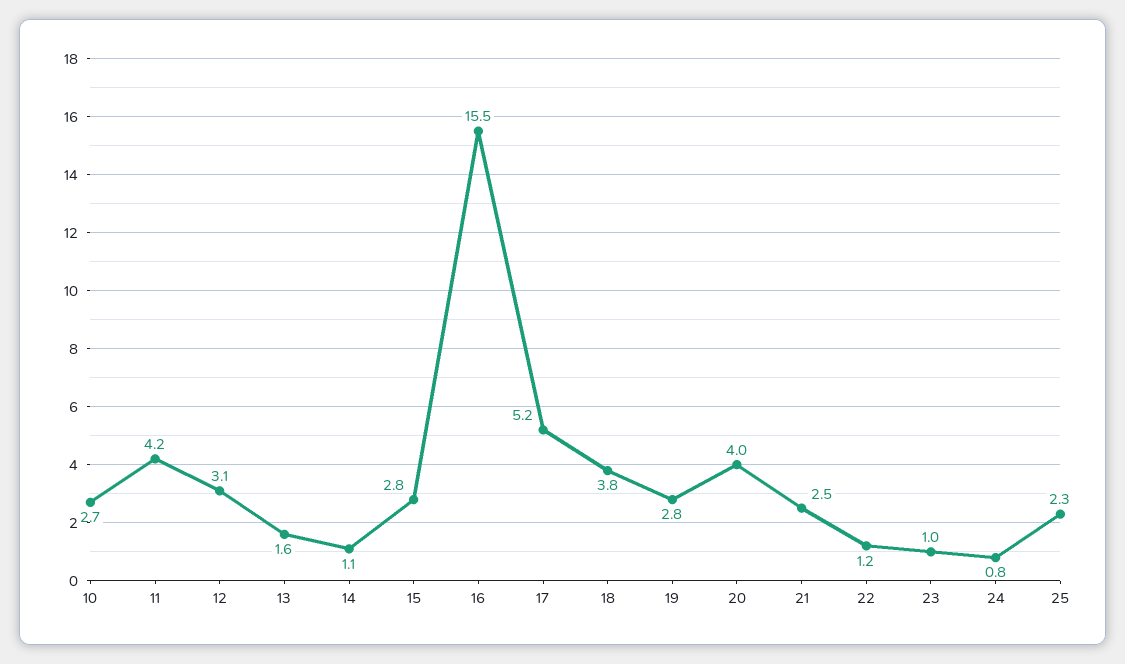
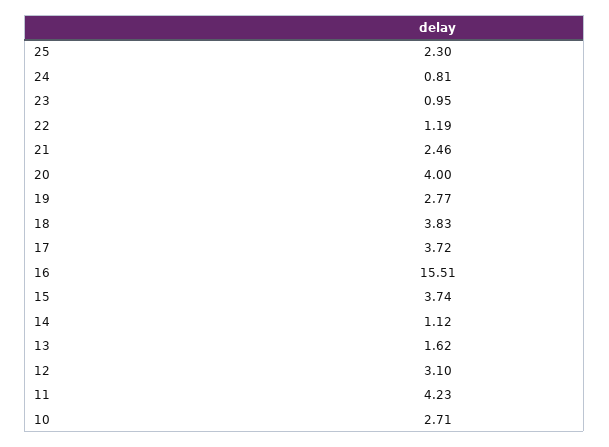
  {
    "10": 2.71,
    "11": 4.23,
    "12": 3.1,
    "13": 1.62,
    "14": 1.12,
-   "15": 2.8,
+   "15": 3.74,
    "16": 15.51,
-   "17": 5.2,
+   "17": 3.72,
    "18": 3.83,
    "19": 2.77,
    "20": 4,
    "21": 2.46,
    "22": 1.19,
    "23": 0.95,
    "24": 0.81,
    "25": 2.3
  }

